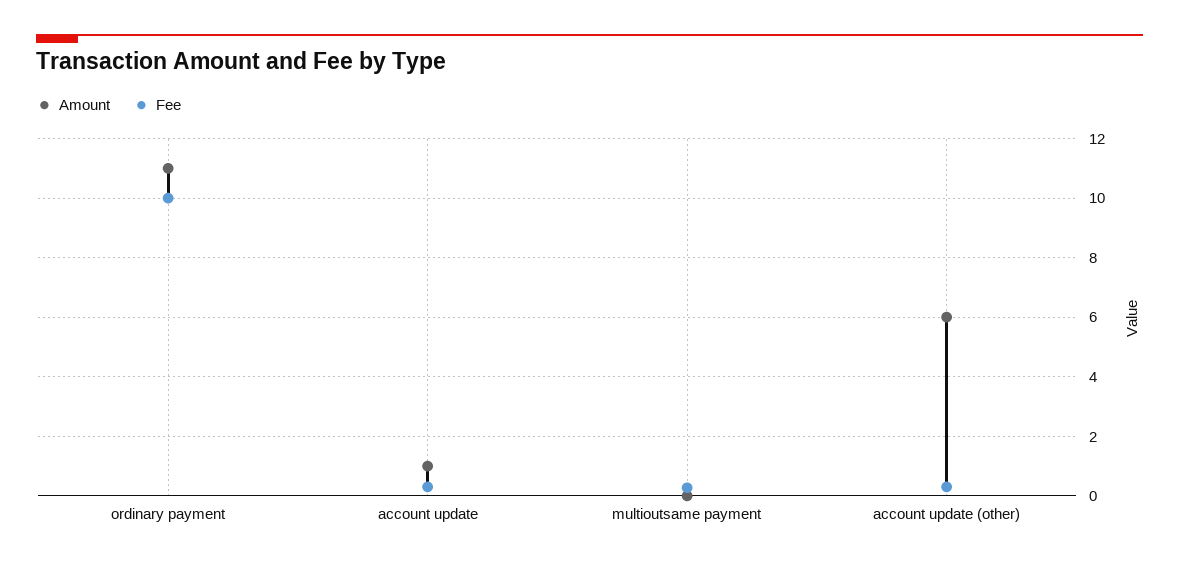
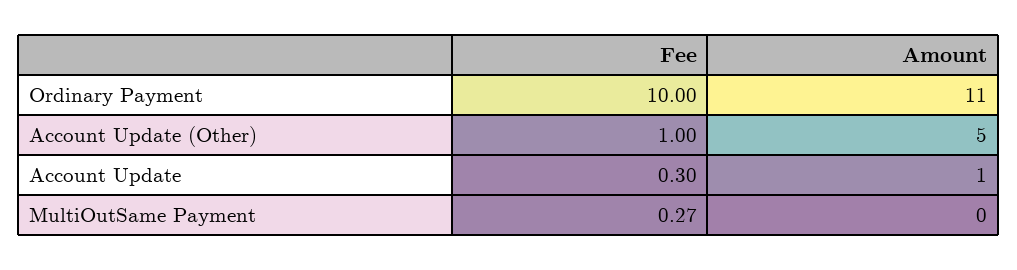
  {
    "Amount": {
      "ordinary payment": 11,
      "account update": 1,
      "multioutsame payment": 0,
-     "account update (other)": 6
+     "account update (other)": 5
    },
    "Fee": {
      "ordinary payment": 10,
      "account update": 0.3,
      "multioutsame payment": 0.27,
-     "account update (other)": 0.25
+     "account update (other)": 1
    }
  }

